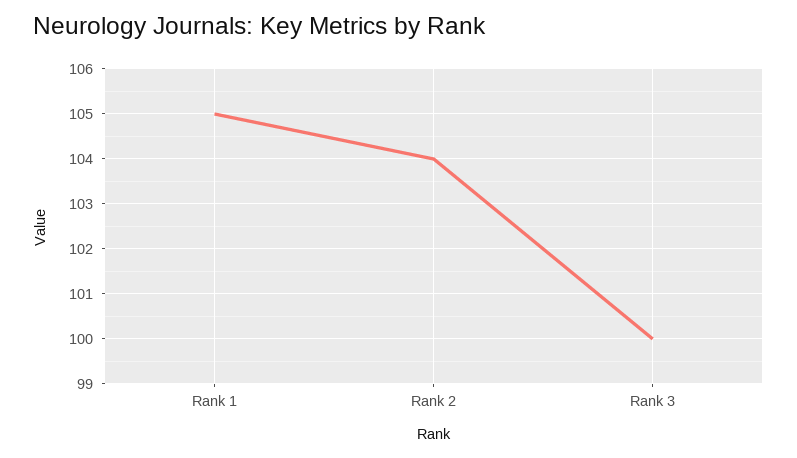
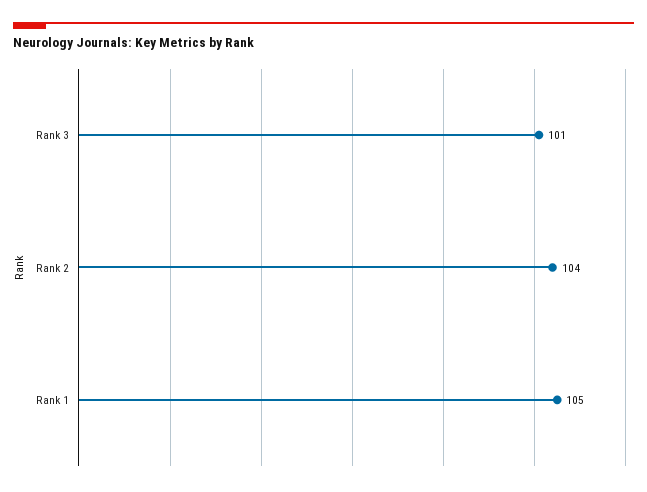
  {
    "Rank 1": 105,
    "Rank 2": 104,
-   "Rank 3": 100
+   "Rank 3": 101
  }

